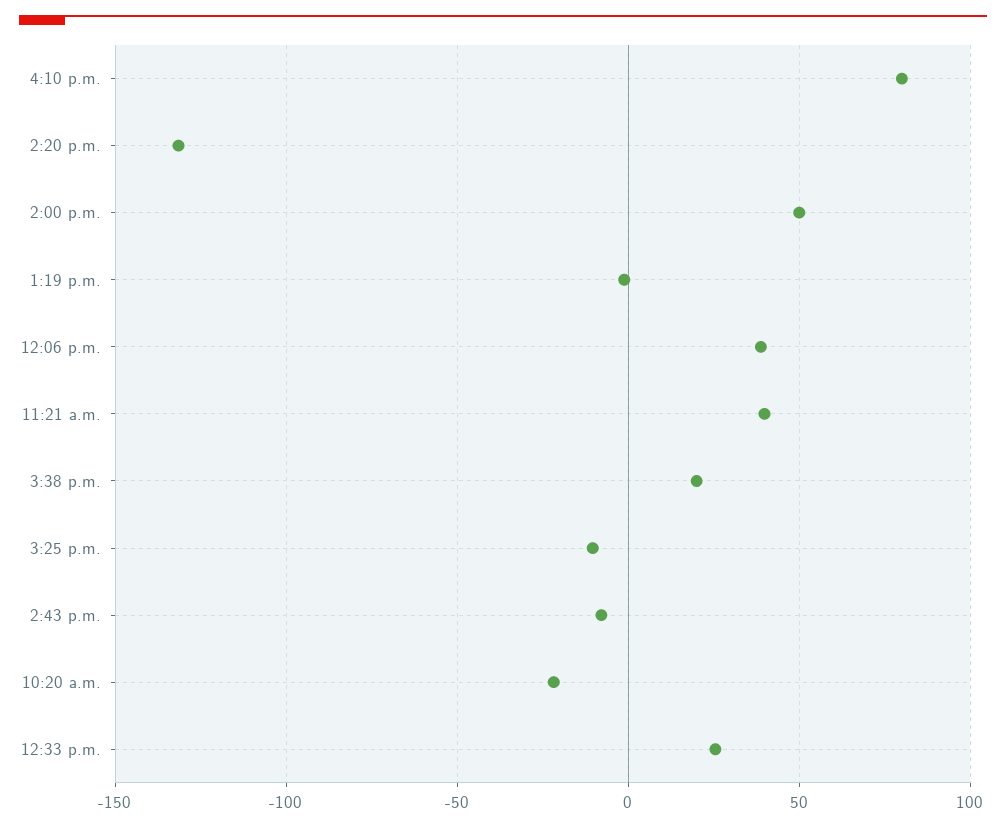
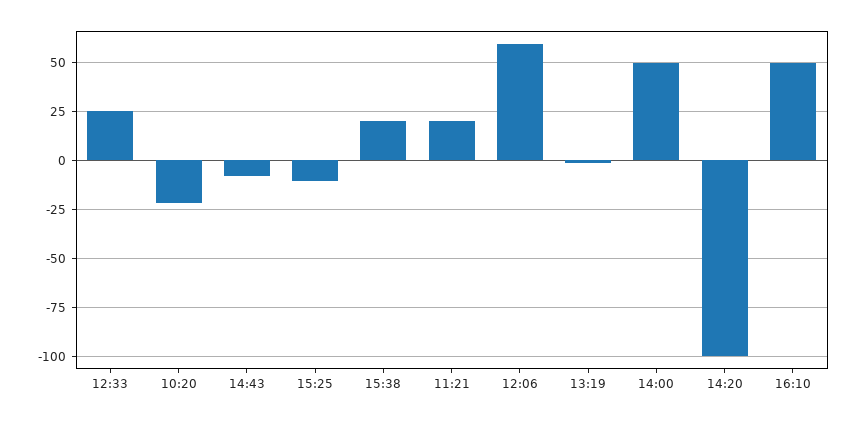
  {
-   "4:10 p.m.": 80,
+   "4:10 p.m.": 50,
-   "2:20 p.m.": -130,
+   "2:20 p.m.": -100,
    "2:00 p.m.": 50,
    "1:19 p.m.": 0,
-   "12:06 p.m.": 40,
+   "12:06 p.m.": 60,
-   "11:21 a.m.": 40,
+   "11:21 a.m.": 20,
    "3:38 p.m.": 20,
    "3:25 p.m.": -10,
    "2:43 p.m.": -10,
    "10:20 a.m.": -20,
    "12:33 p.m.": 25
  }

